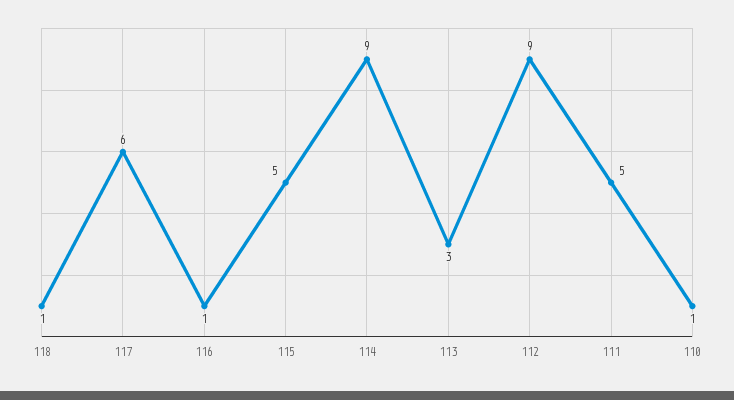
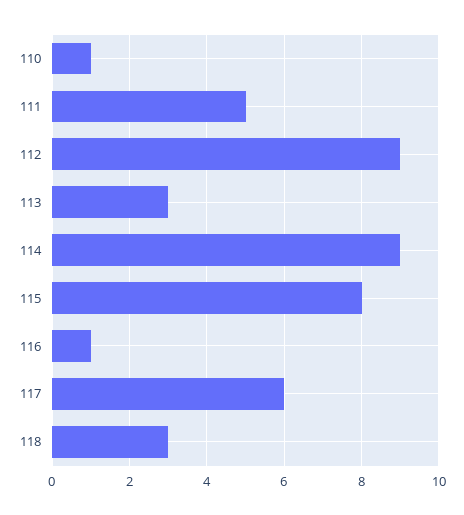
  {
-   "118": 1,
+   "118": 3,
    "117": 6,
    "116": 1,
-   "115": 5,
+   "115": 8,
    "114": 9,
    "113": 3,
    "112": 9,
    "111": 5,
    "110": 1
  }

